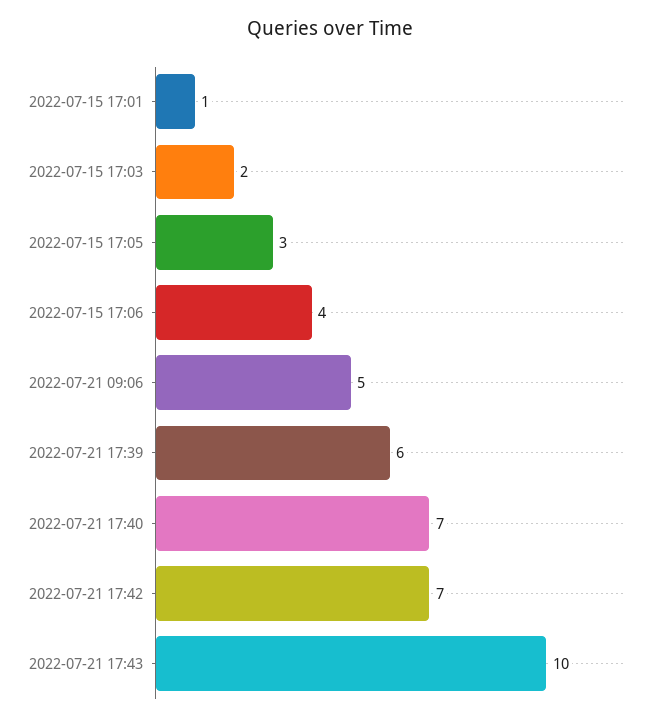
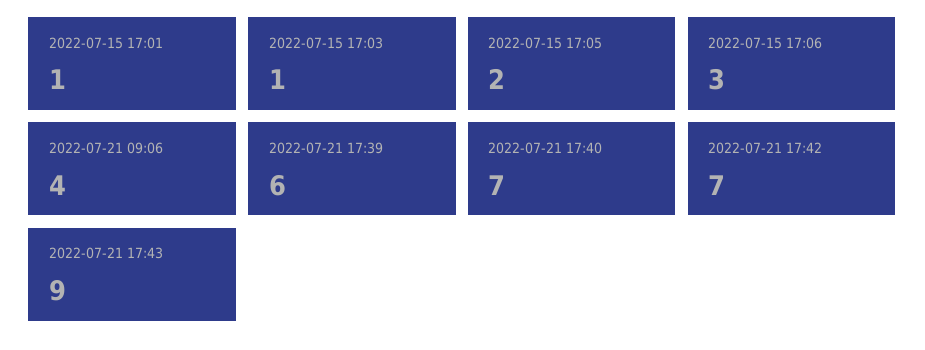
  {
    "2022-07-15 17:01": 1,
-   "2022-07-15 17:03": 2,
+   "2022-07-15 17:03": 1,
-   "2022-07-15 17:05": 3,
+   "2022-07-15 17:05": 2,
-   "2022-07-15 17:06": 4,
+   "2022-07-15 17:06": 3,
-   "2022-07-21 09:06": 5,
+   "2022-07-21 09:06": 4,
    "2022-07-21 17:39": 6,
    "2022-07-21 17:40": 7,
    "2022-07-21 17:42": 7,
-   "2022-07-21 17:43": 10
+   "2022-07-21 17:43": 9
  }

